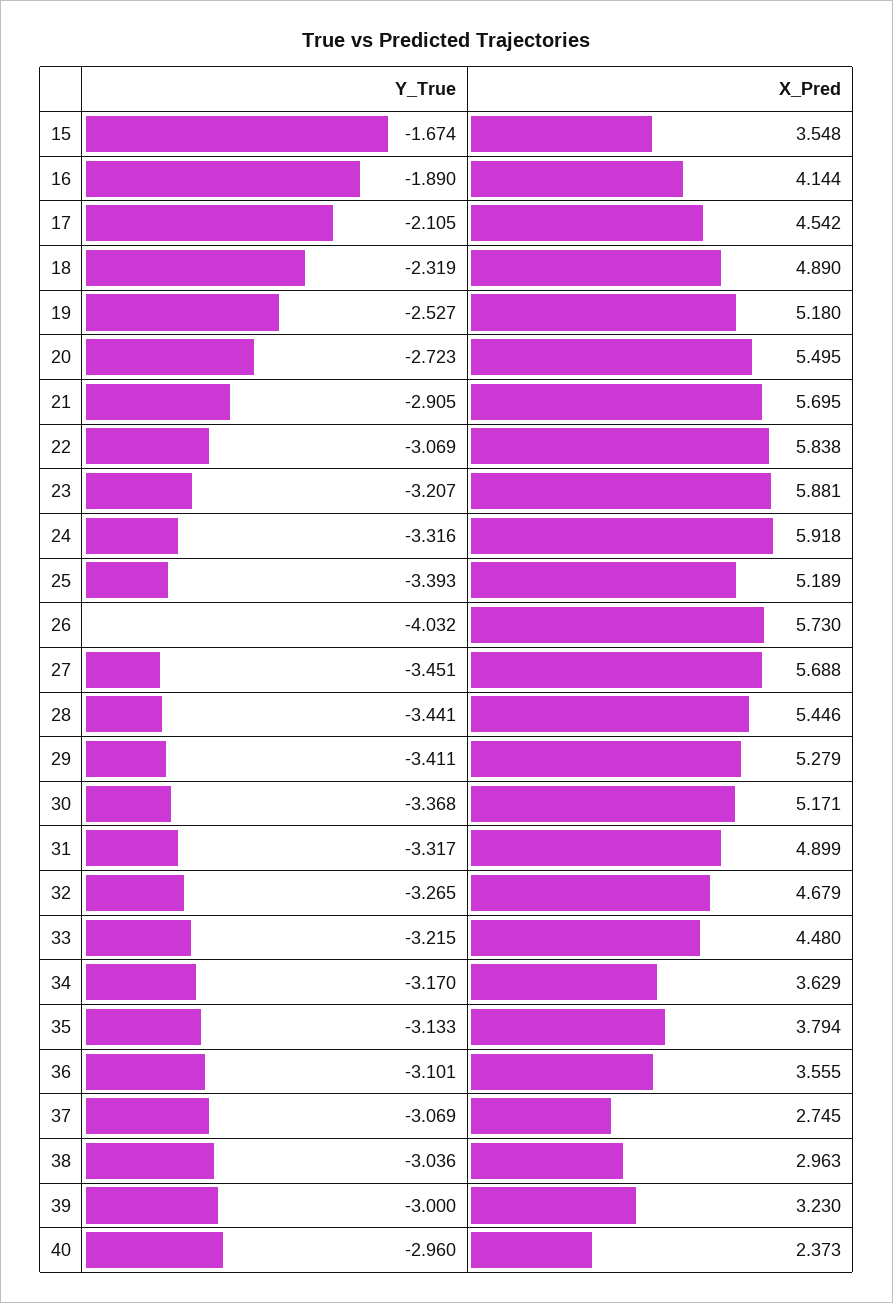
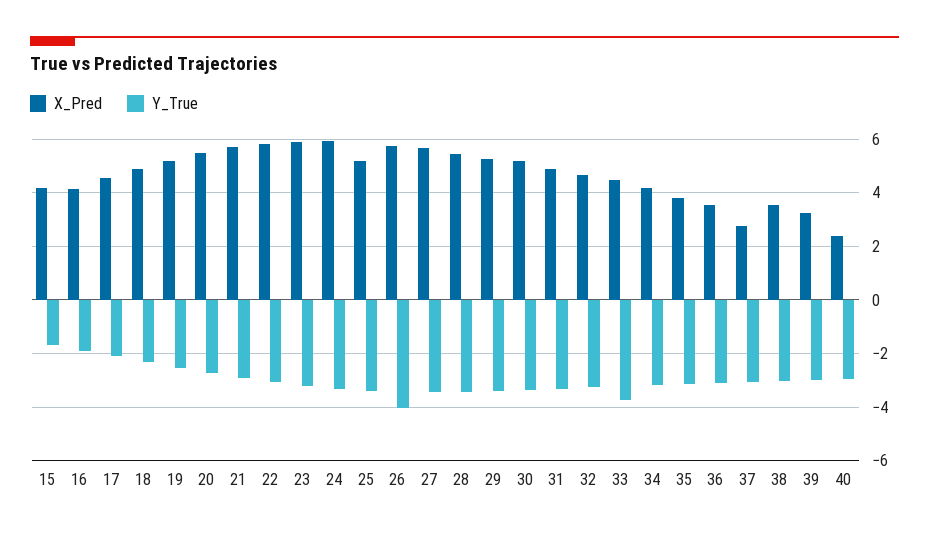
  {
    "Y_True": {
      "15": -1.674,
      "16": -1.89,
      "17": -2.105,
      "18": -2.319,
      "19": -2.527,
      "20": -2.723,
      "21": -2.905,
      "22": -3.069,
      "23": -3.207,
      "24": -3.316,
      "25": -3.393,
      "26": -4.032,
      "27": -3.451,
      "28": -3.441,
      "29": -3.411,
      "30": -3.368,
      "31": -3.317,
      "32": -3.265,
-     "33": -3.215,
+     "33": -3.75,
      "34": -3.17,
      "35": -3.133,
      "36": -3.101,
      "37": -3.069,
      "38": -3.036,
      "39": -3,
      "40": -2.96
    },
    "X_Pred": {
-     "15": 3.548,
+     "15": 4.25,
      "16": 4.144,
      "17": 4.542,
      "18": 4.89,
      "19": 5.18,
      "20": 5.495,
      "21": 5.695,
      "22": 5.838,
      "23": 5.881,
      "24": 5.918,
      "25": 5.189,
      "26": 5.73,
      "27": 5.688,
      "28": 5.446,
      "29": 5.279,
      "30": 5.171,
      "31": 4.899,
      "32": 4.679,
      "33": 4.48,
-     "34": 3.629,
+     "34": 4.25,
      "35": 3.794,
      "36": 3.555,
      "37": 2.745,
-     "38": 2.963,
+     "38": 3.5,
      "39": 3.23,
      "40": 2.373
    }
  }

